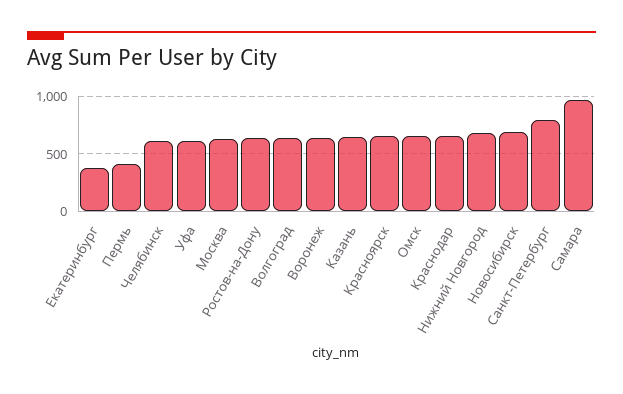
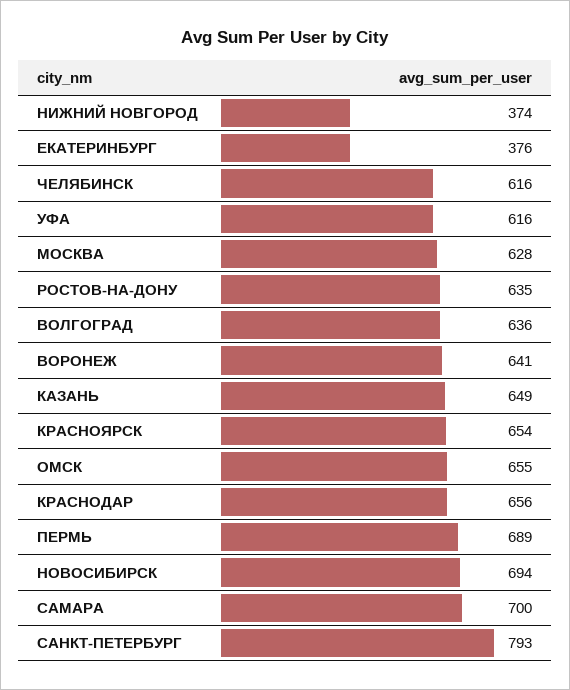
  {
    "Екатеринбург": 376,
-   "Пермь": 400,
+   "Пермь": 689,
    "Челябинск": 616,
    "Уфа": 616,
    "Москва": 628,
    "Ростов-на-Дону": 635,
    "Волгоград": 636,
    "Воронеж": 641,
    "Казань": 649,
    "Красноярск": 654,
    "Омск": 655,
    "Краснодар": 656,
-   "Нижний Новгород": 700,
+   "Нижний Новгород": 374,
    "Новосибирск": 694,
    "Санкт-Петербург": 793,
-   "Самара": 1000
+   "Самара": 700
  }

